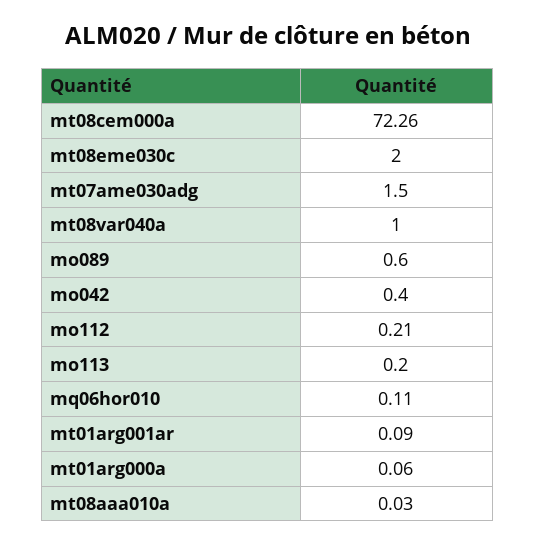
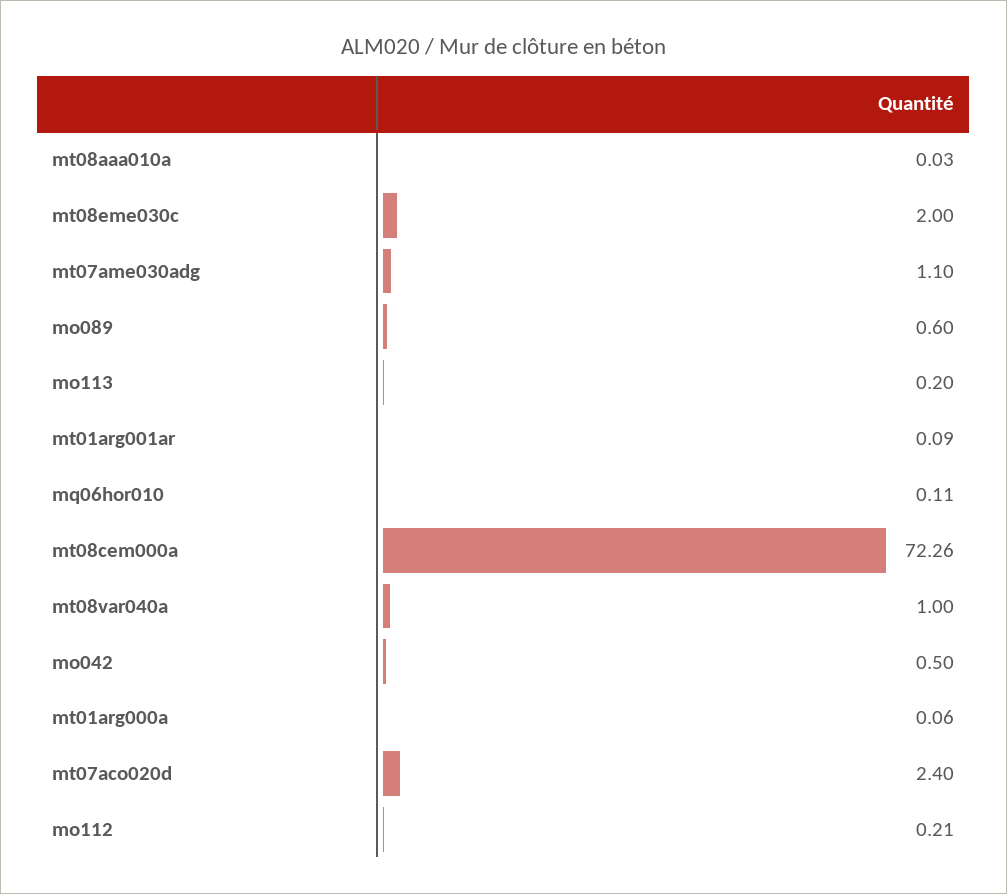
  {
    "mt08cem000a": 72.26,
    "mt08eme030c": 2,
-   "mt07ame030adg": 1.5,
+   "mt07ame030adg": 1.1,
    "mt08var040a": 1,
    "mo089": 0.6,
-   "mo042": 0.4,
+   "mo042": 0.5,
    "mo112": 0.21,
    "mo113": 0.2,
    "mq06hor010": 0.11,
    "mt01arg001ar": 0.09,
    "mt01arg000a": 0.06,
-   "mt08aaa010a": 0.03
+   "mt08aaa010a": 0.03,
+   "mt07aco020d": 2.4
  }

